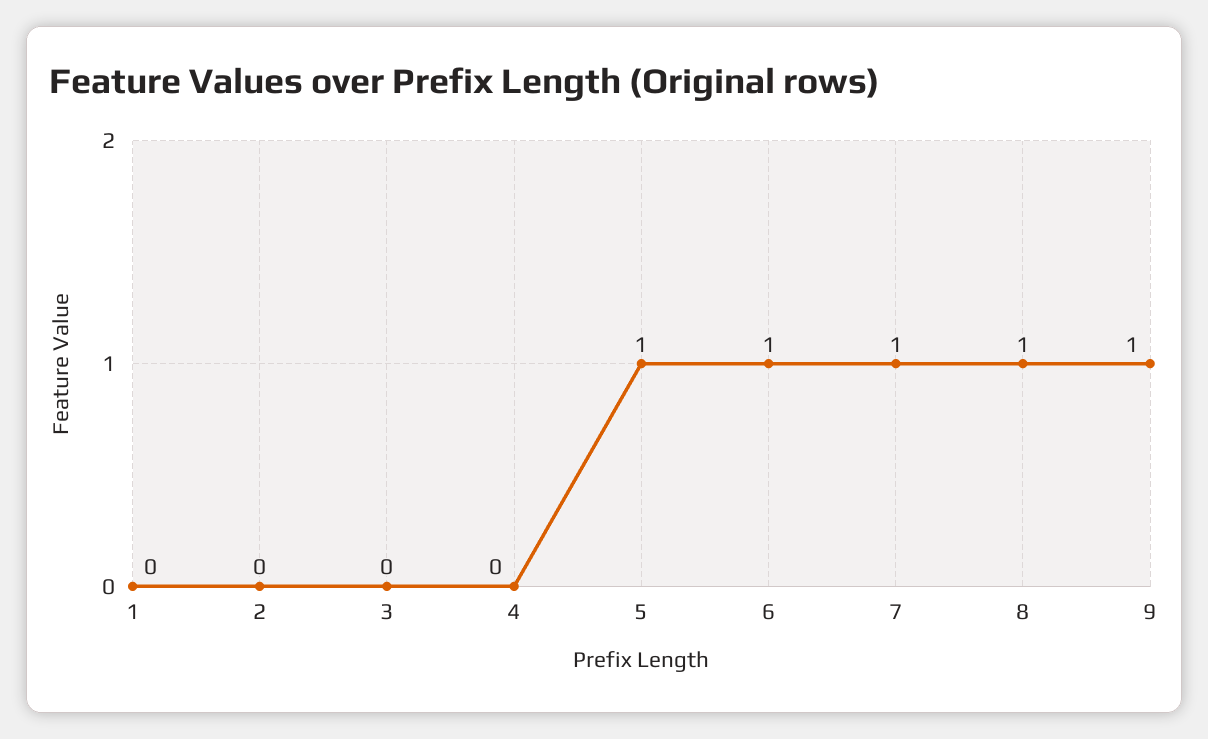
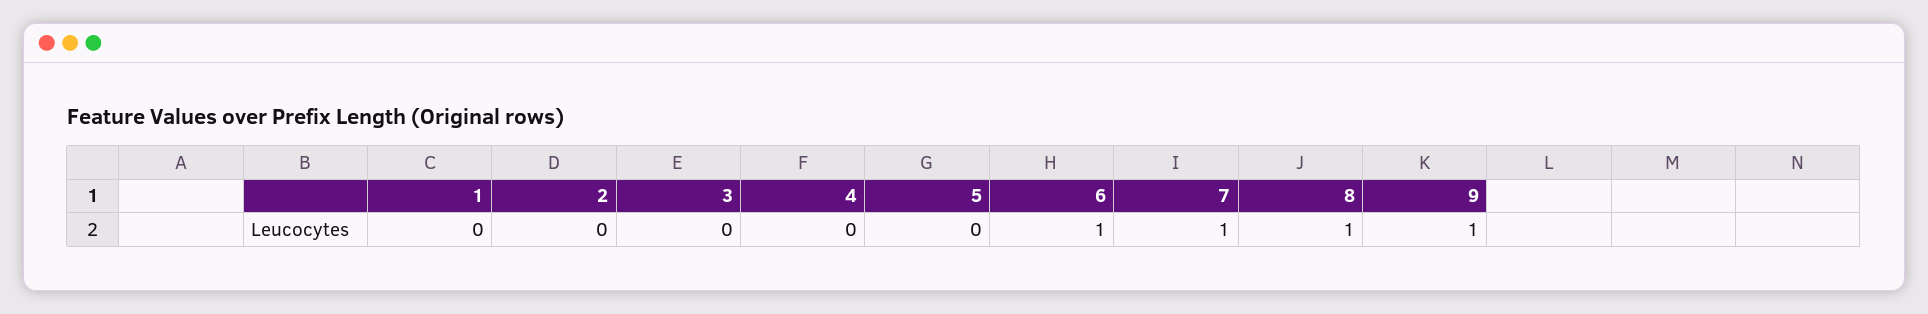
  {
    "1": 0,
    "2": 0,
    "3": 0,
    "4": 0,
-   "5": 1,
+   "5": 0,
    "6": 1,
    "7": 1,
    "8": 1,
    "9": 1
  }

